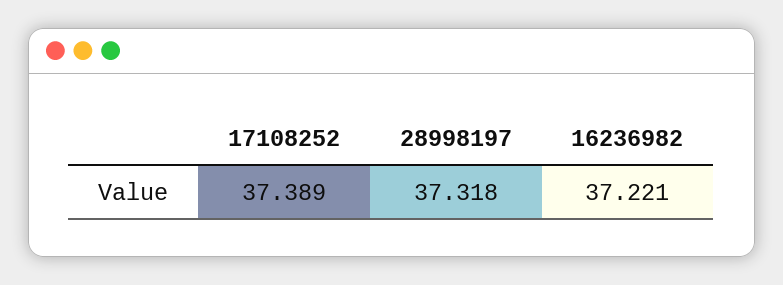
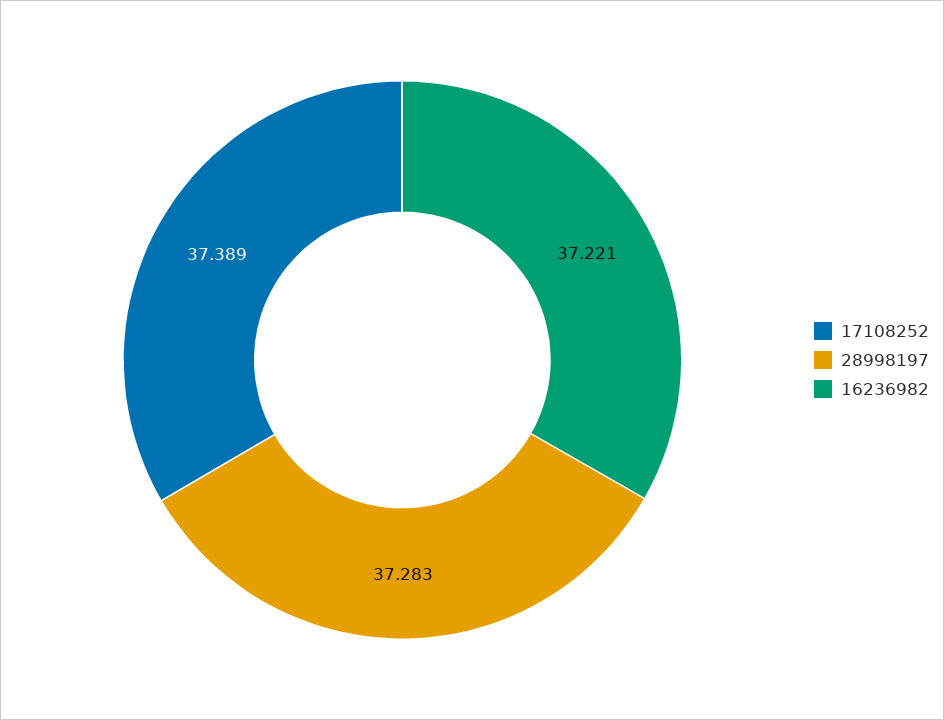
  {
    "17108252": 37.389,
-   "28998197": 37.318,
+   "28998197": 37.283,
    "16236982": 37.221
  }

